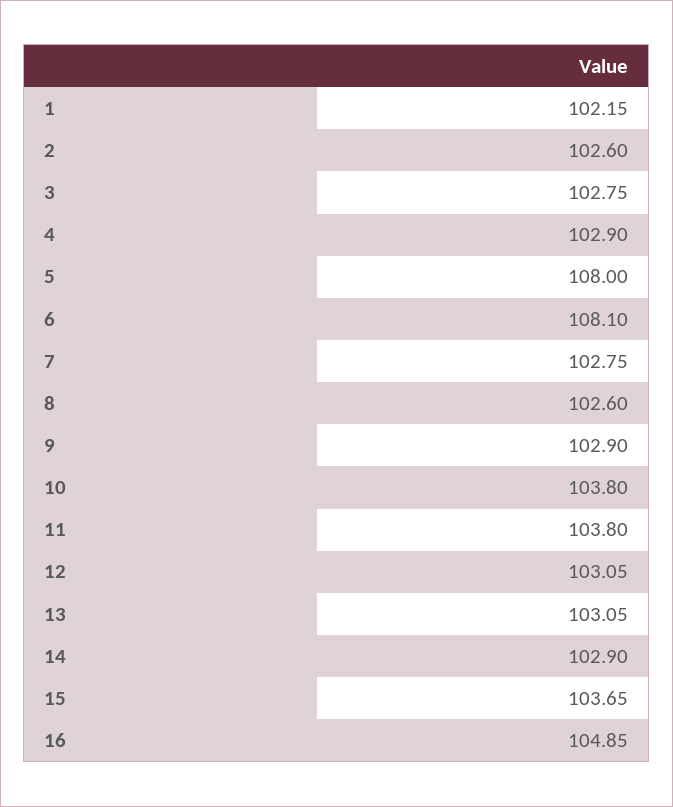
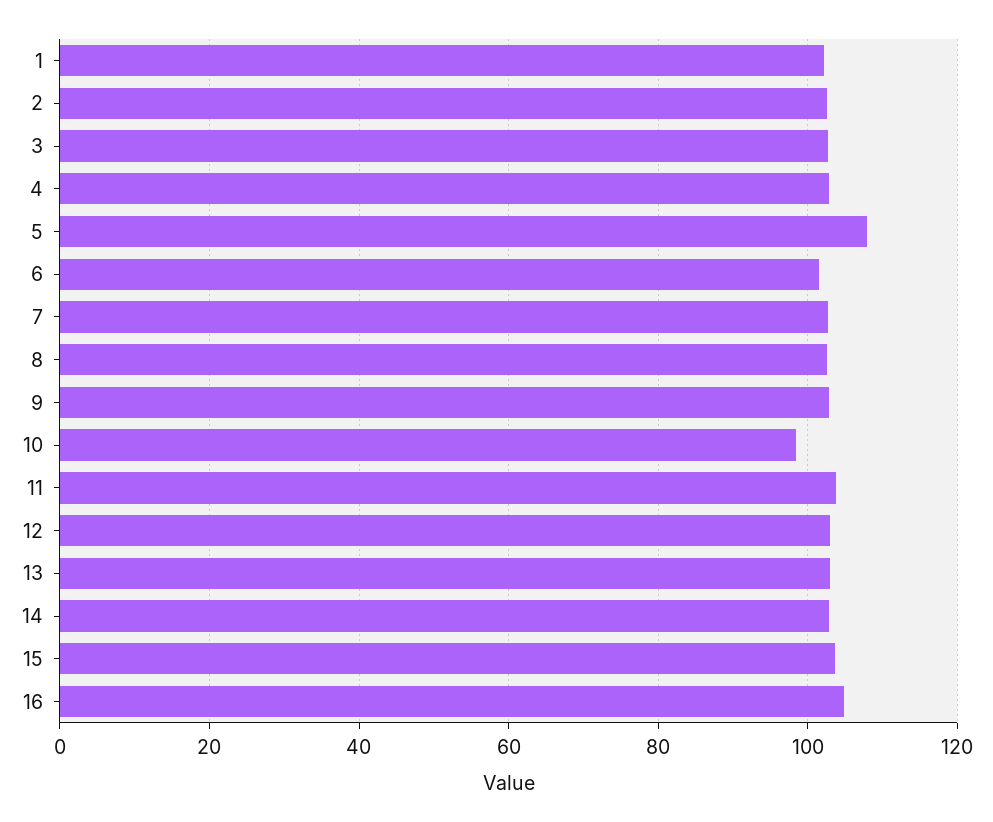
  {
    "1": 102.15,
    "2": 102.6,
    "3": 102.75,
    "4": 102.9,
    "5": 108,
-   "6": 108.1,
+   "6": 102,
    "7": 102.75,
    "8": 102.6,
    "9": 102.9,
-   "10": 103.8,
+   "10": 98,
    "11": 103.8,
    "12": 103.05,
    "13": 103.05,
    "14": 102.9,
    "15": 103.65,
    "16": 104.85
  }

